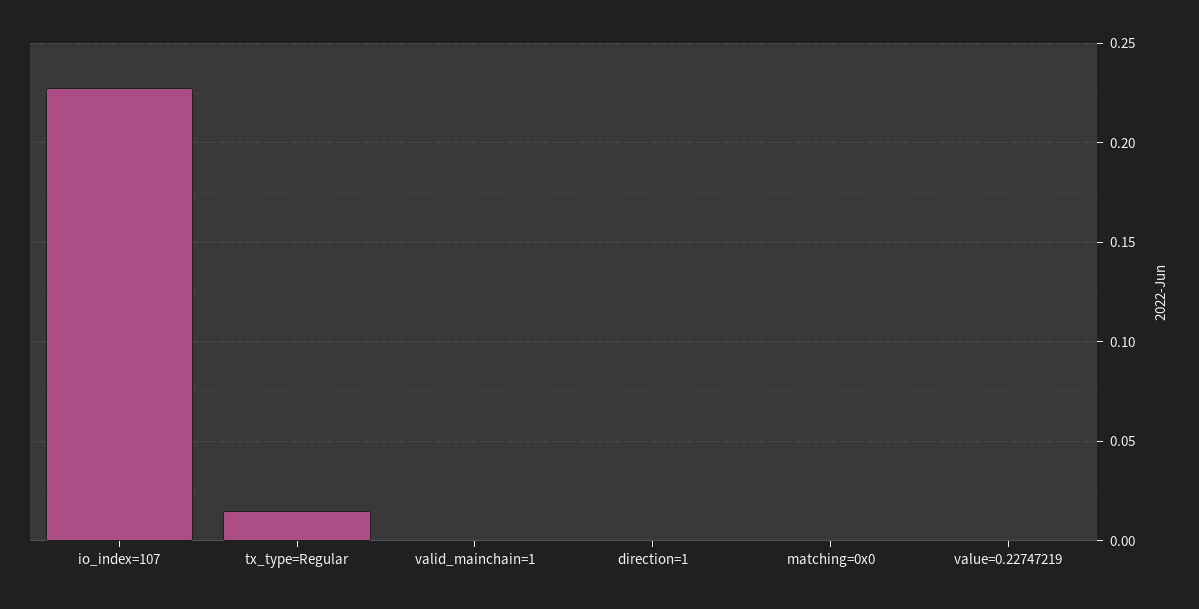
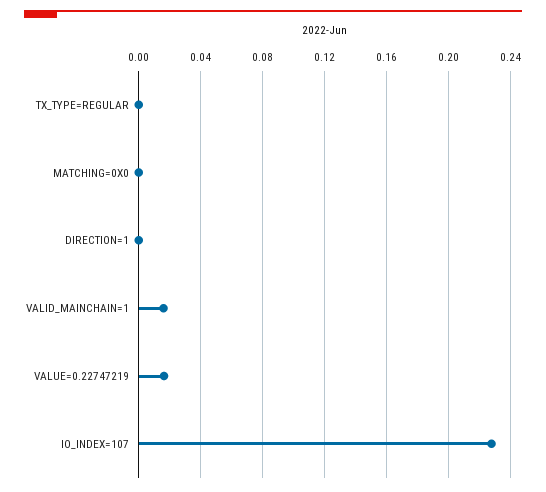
  {
    "io_index=107": 0.23,
-   "tx_type=Regular": 0.015,
+   "tx_type=Regular": 0,
-   "valid_mainchain=1": 0,
+   "valid_mainchain=1": 0.015,
    "direction=1": 0,
    "matching=0x0": 0,
-   "value=0.22747219": 0
+   "value=0.22747219": 0.015
  }

